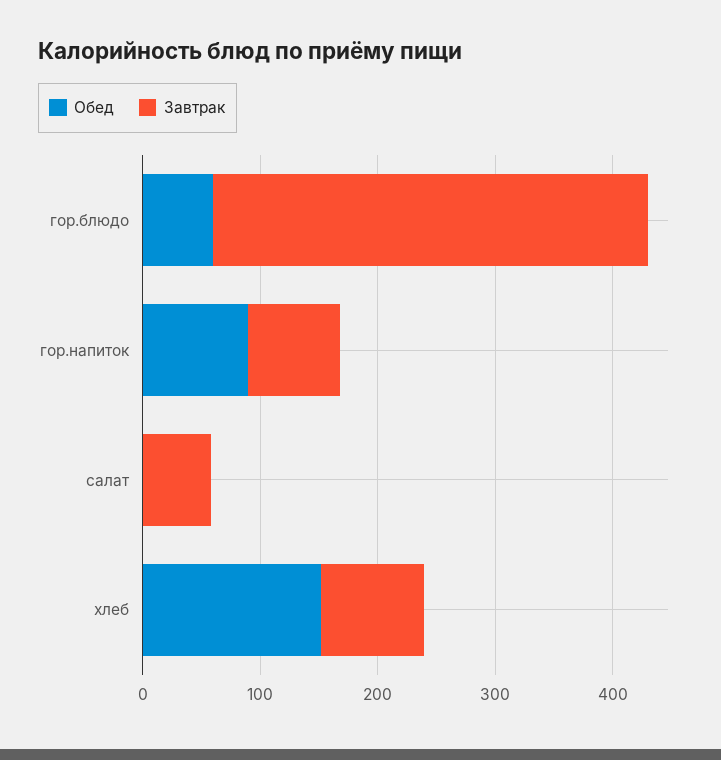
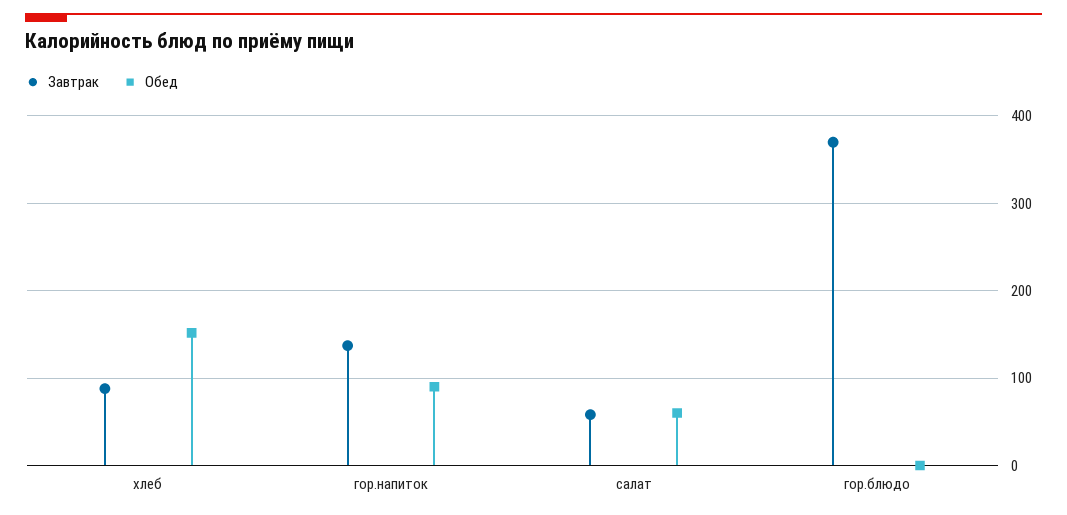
  {
    "Обед": {
-     "гор.блюдо": 60,
+     "гор.блюдо": 0,
      "гор.напиток": 90,
-     "салат": 0,
+     "салат": 60,
      "хлеб": 150
    },
    "Завтрак": {
      "гор.блюдо": 370,
-     "гор.напиток": 80,
+     "гор.напиток": 140,
      "салат": 60,
      "хлеб": 90
    }
  }

